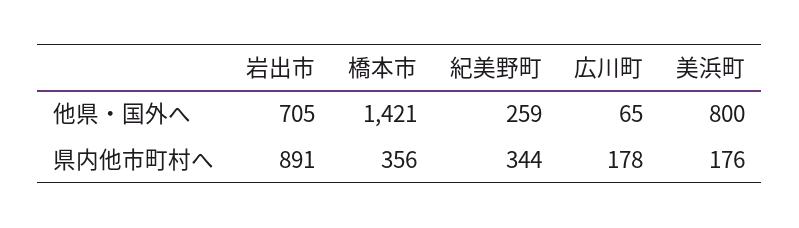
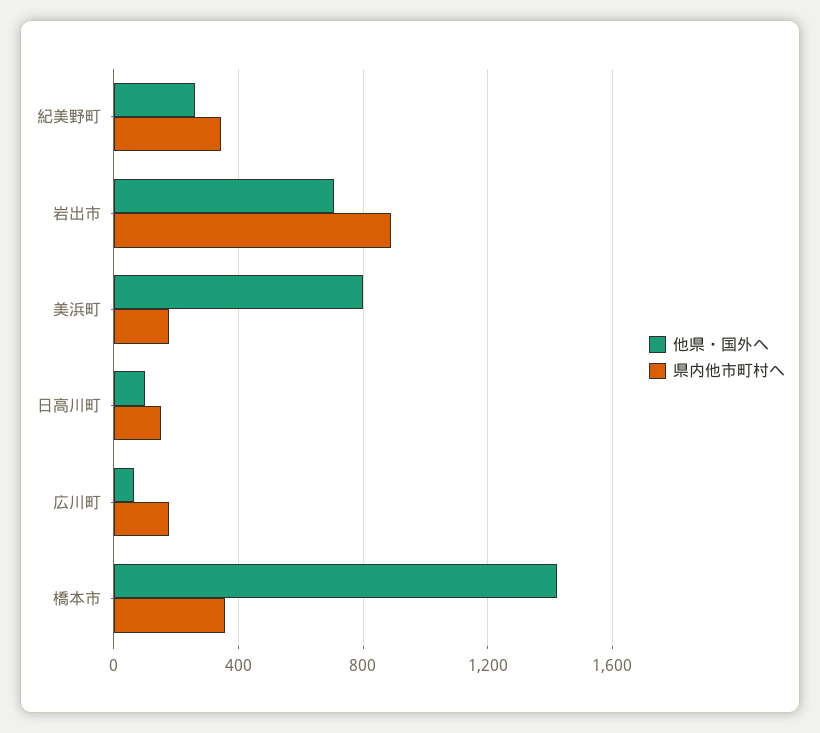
  {
    "他県・国外へ": {
      "岩出市": 705,
      "橋本市": 1421,
      "紀美野町": 259,
      "広川町": 65,
-     "美浜町": 800
+     "美浜町": 800,
+     "日高川町": 100
    },
    "県内他市町村へ": {
      "岩出市": 891,
      "橋本市": 356,
      "紀美野町": 344,
      "広川町": 178,
-     "美浜町": 176
+     "美浜町": 176,
+     "日高川町": 150
    }
  }

